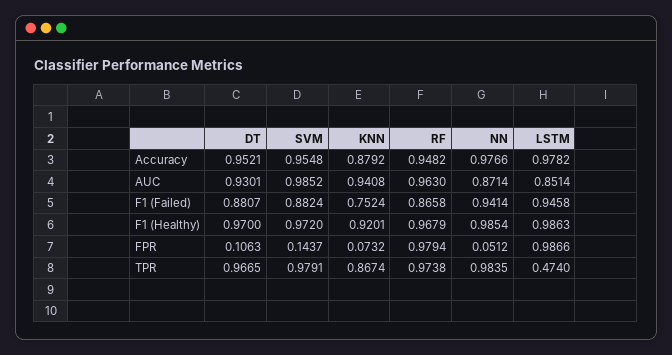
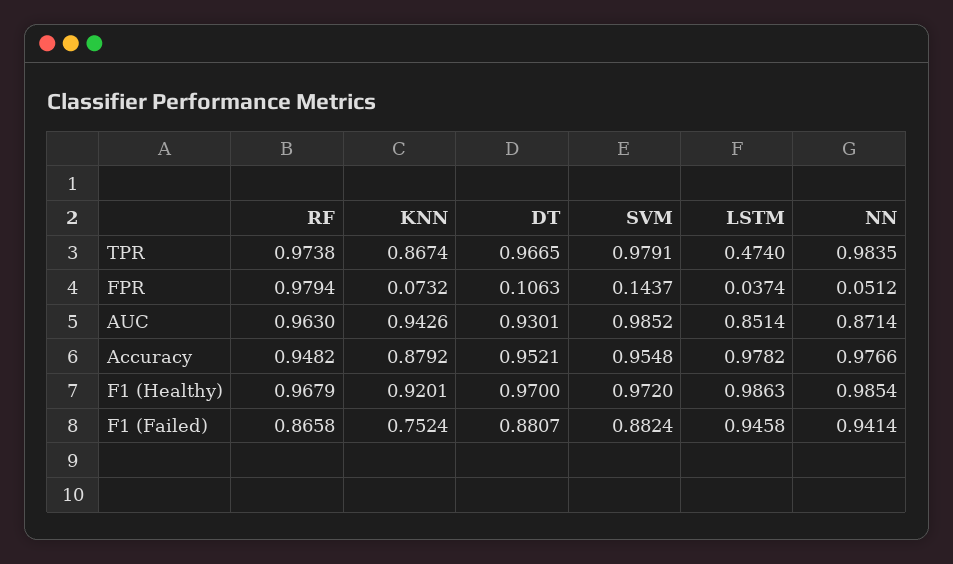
  {
    "DT": {
      "Accuracy": 0.9521,
      "AUC": 0.9301,
      "F1 (Failed)": 0.8807,
      "F1 (Healthy)": 0.97,
      "FPR": 0.1063,
      "TPR": 0.9665
    },
    "SVM": {
      "Accuracy": 0.9548,
      "AUC": 0.9852,
      "F1 (Failed)": 0.8824,
      "F1 (Healthy)": 0.972,
      "FPR": 0.1437,
      "TPR": 0.9791
    },
    "KNN": {
      "Accuracy": 0.8792,
-     "AUC": 0.9408,
+     "AUC": 0.9426,
      "F1 (Failed)": 0.7524,
      "F1 (Healthy)": 0.9201,
      "FPR": 0.0732,
      "TPR": 0.8674
    },
    "RF": {
      "Accuracy": 0.9482,
      "AUC": 0.963,
      "F1 (Failed)": 0.8658,
      "F1 (Healthy)": 0.9679,
      "FPR": 0.9794,
      "TPR": 0.9738
    },
    "NN": {
      "Accuracy": 0.9766,
      "AUC": 0.8714,
      "F1 (Failed)": 0.9414,
      "F1 (Healthy)": 0.9854,
      "FPR": 0.0512,
      "TPR": 0.9835
    },
    "LSTM": {
      "Accuracy": 0.9782,
      "AUC": 0.8514,
      "F1 (Failed)": 0.9458,
      "F1 (Healthy)": 0.9863,
-     "FPR": 0.9866,
+     "FPR": 0.0374,
      "TPR": 0.474
    }
  }

